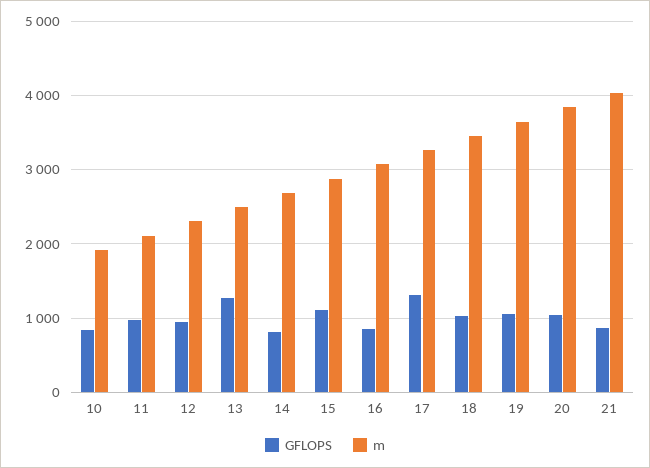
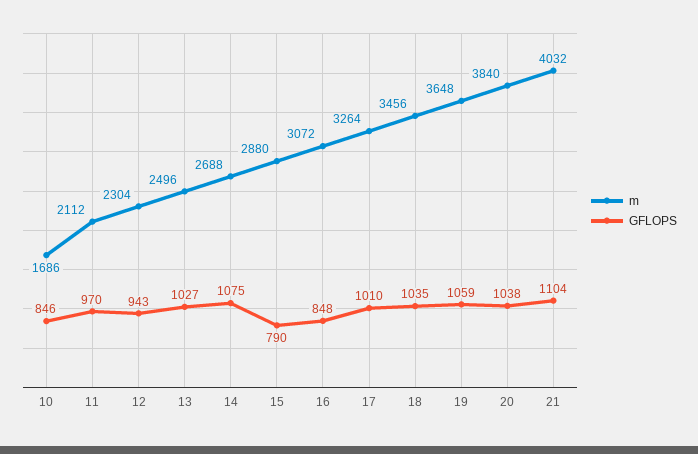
  {
    "GFLOPS": {
      "10": 846,
      "11": 970,
      "12": 943,
-     "13": 1300,
+     "13": 1027,
-     "14": 800,
+     "14": 1075,
-     "15": 1100,
+     "15": 790,
      "16": 848,
-     "17": 1300,
+     "17": 1010,
      "18": 1035,
      "19": 1059,
      "20": 1038,
-     "21": 900
+     "21": 1104
    },
    "m": {
-     "10": 1900,
+     "10": 1686,
      "11": 2112,
      "12": 2304,
      "13": 2496,
      "14": 2688,
      "15": 2880,
      "16": 3072,
      "17": 3264,
      "18": 3456,
      "19": 3648,
      "20": 3840,
      "21": 4032
    }
  }

